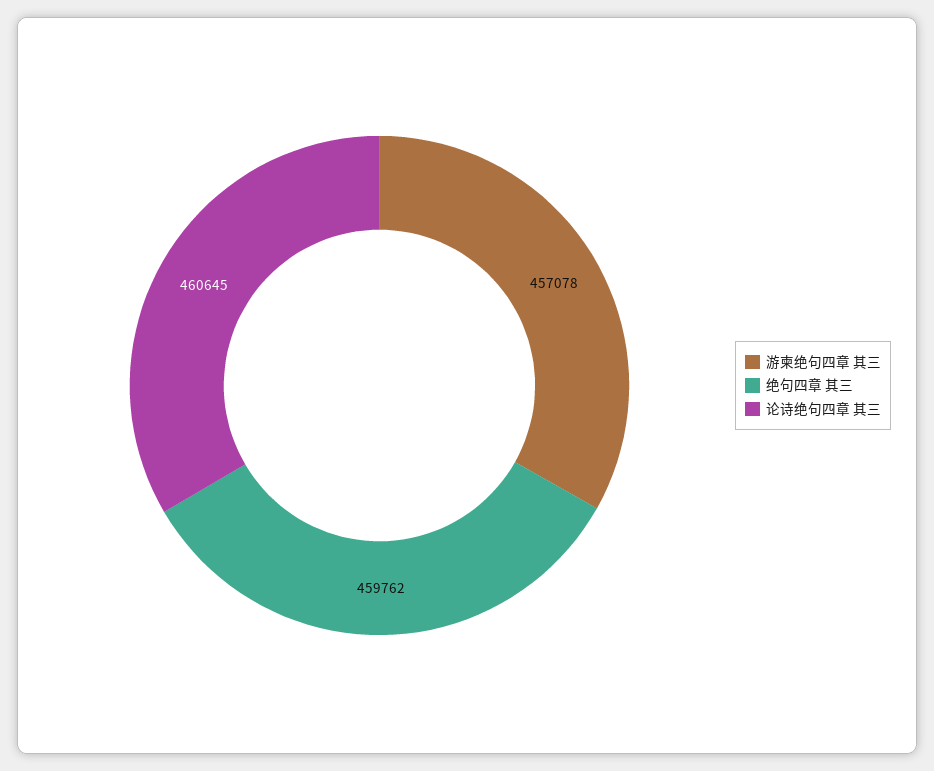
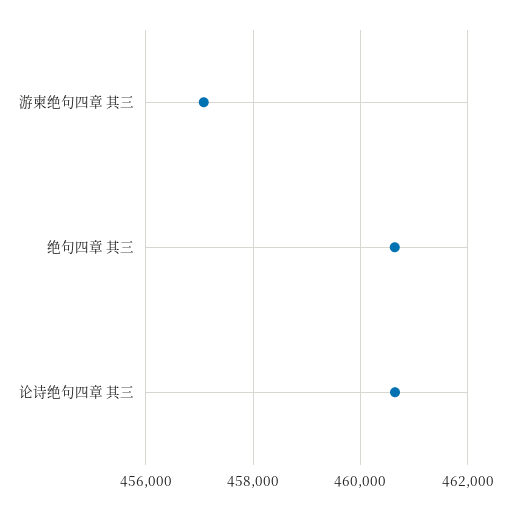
  {
    "游柬绝句四章 其三": 457078,
-   "绝句四章 其三": 459762,
+   "绝句四章 其三": 460600,
    "论诗绝句四章 其三": 460645
  }

